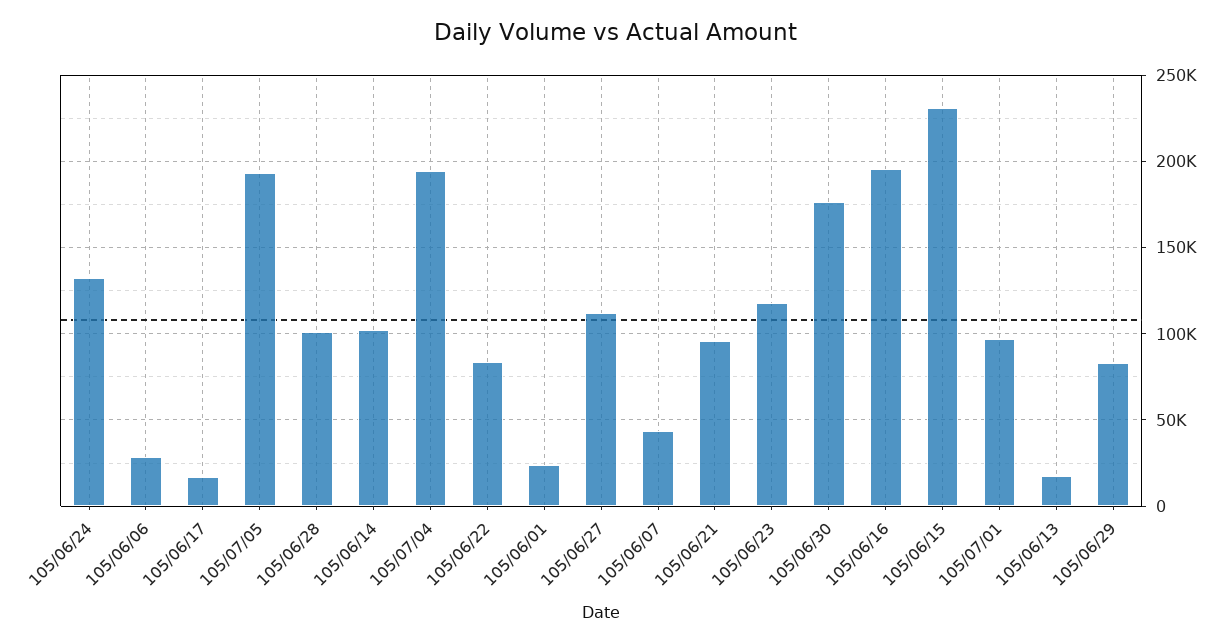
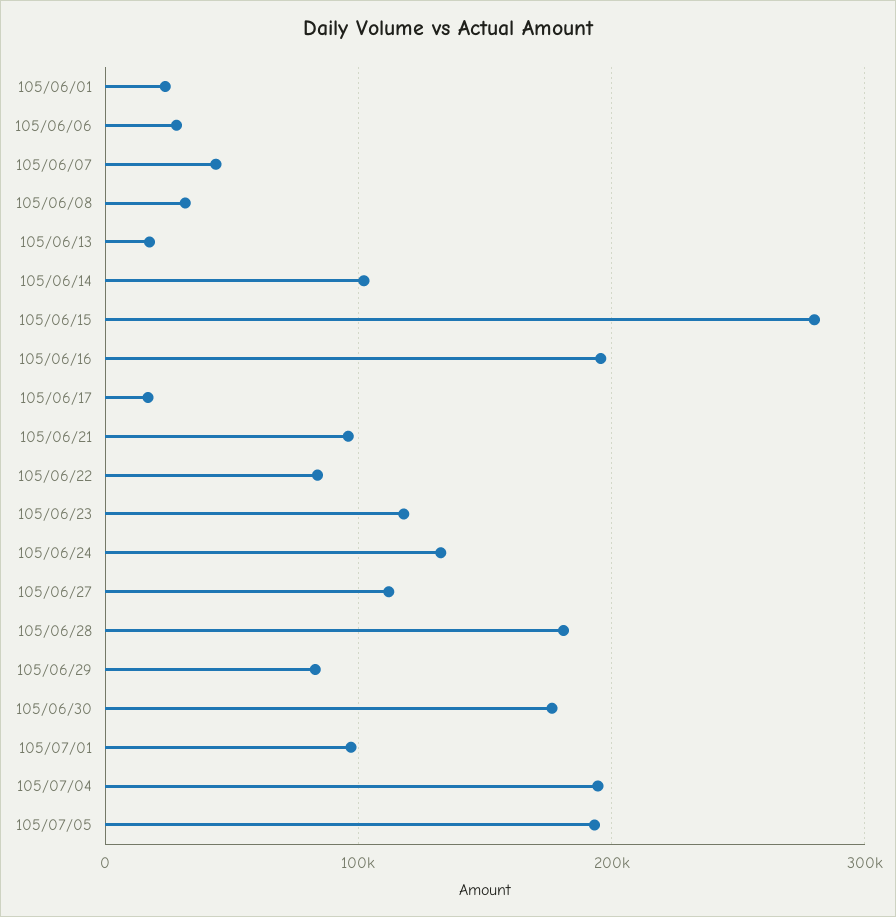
  {
    "105/06/24": 135000,
    "105/06/06": 30000,
    "105/06/17": 15000,
    "105/07/05": 195000,
-   "105/06/28": 100000,
+   "105/06/28": 180000,
    "105/06/14": 100000,
    "105/07/04": 195000,
    "105/06/22": 85000,
    "105/06/01": 25000,
    "105/06/27": 110000,
    "105/06/07": 45000,
    "105/06/21": 95000,
    "105/06/23": 120000,
    "105/06/30": 175000,
    "105/06/16": 195000,
-   "105/06/15": 230000,
+   "105/06/15": 280000,
    "105/07/01": 95000,
    "105/06/13": 20000,
-   "105/06/29": 85000
+   "105/06/29": 85000,
+   "105/06/08": 30000
  }

